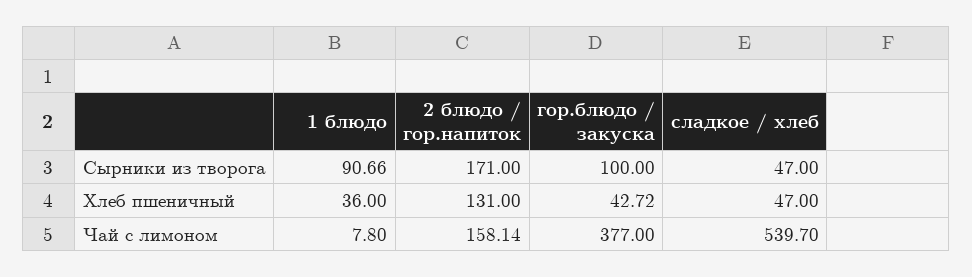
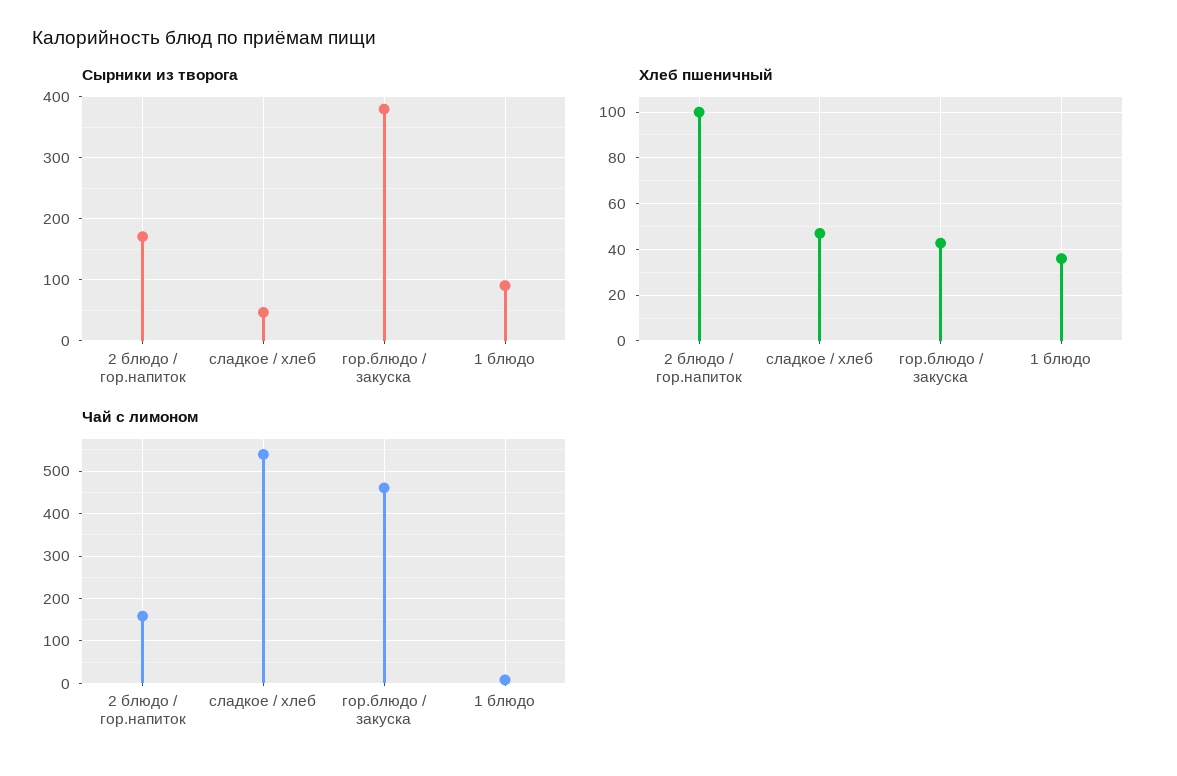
  {
    "Сырники из творога": {
      "1 блюдо": 90.66,
      "2 блюдо / гор.напиток": 171,
-     "гор.блюдо / закуска": 100,
+     "гор.блюдо / закуска": 380,
      "сладкое / хлеб": 47
    },
    "Хлеб пшеничный": {
      "1 блюдо": 36,
-     "2 блюдо / гор.напиток": 131,
+     "2 блюдо / гор.напиток": 100,
      "гор.блюдо / закуска": 42.72,
      "сладкое / хлеб": 47
    },
    "Чай с лимоном": {
      "1 блюдо": 7.8,
      "2 блюдо / гор.напиток": 158.14,
-     "гор.блюдо / закуска": 377,
+     "гор.блюдо / закуска": 460,
      "сладкое / хлеб": 539.7
    }
  }

